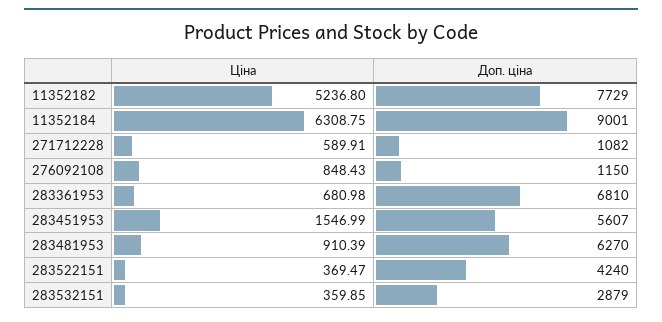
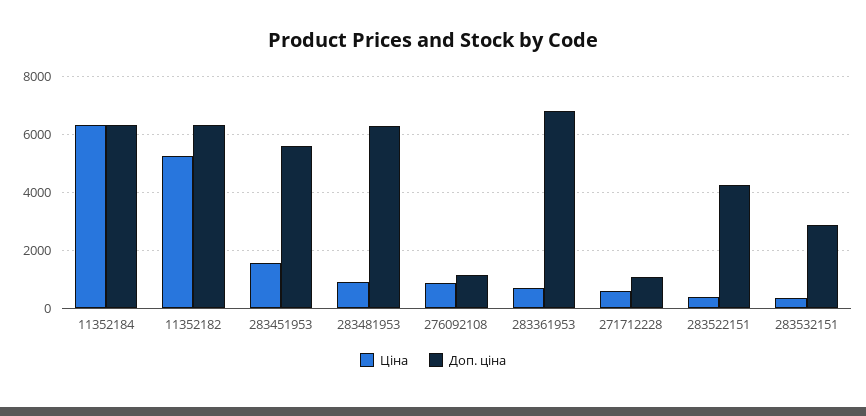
  {
    "Ціна": {
      "11352182": 5236.8,
      "11352184": 6308.75,
      "271712228": 589.91,
      "276092108": 848.43,
      "283361953": 680.98,
      "283451953": 1546.99,
      "283481953": 910.39,
      "283522151": 369.47,
      "283532151": 359.85
    },
    "Доп. ціна": {
-     "11352182": 7729,
+     "11352182": 6250,
-     "11352184": 9001,
+     "11352184": 6250,
      "271712228": 1082,
      "276092108": 1150,
      "283361953": 6810,
      "283451953": 5607,
      "283481953": 6270,
      "283522151": 4240,
      "283532151": 2879
    }
  }

